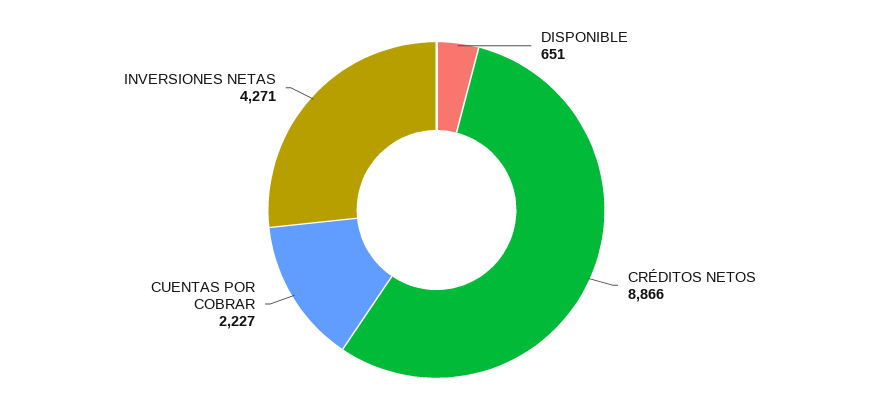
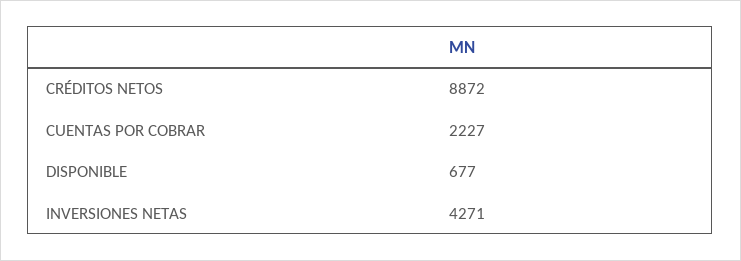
  {
-   "DISPONIBLE": 651,
+   "DISPONIBLE": 677,
-   "CRÉDITOS NETOS": 8866,
+   "CRÉDITOS NETOS": 8872,
    "CUENTAS POR COBRAR": 2227,
    "INVERSIONES NETAS": 4271
  }

